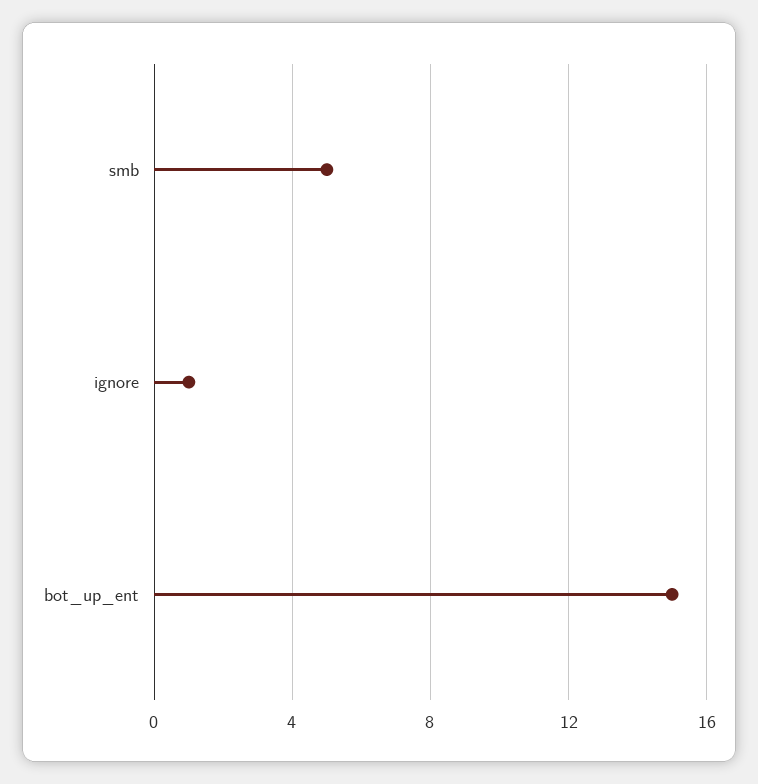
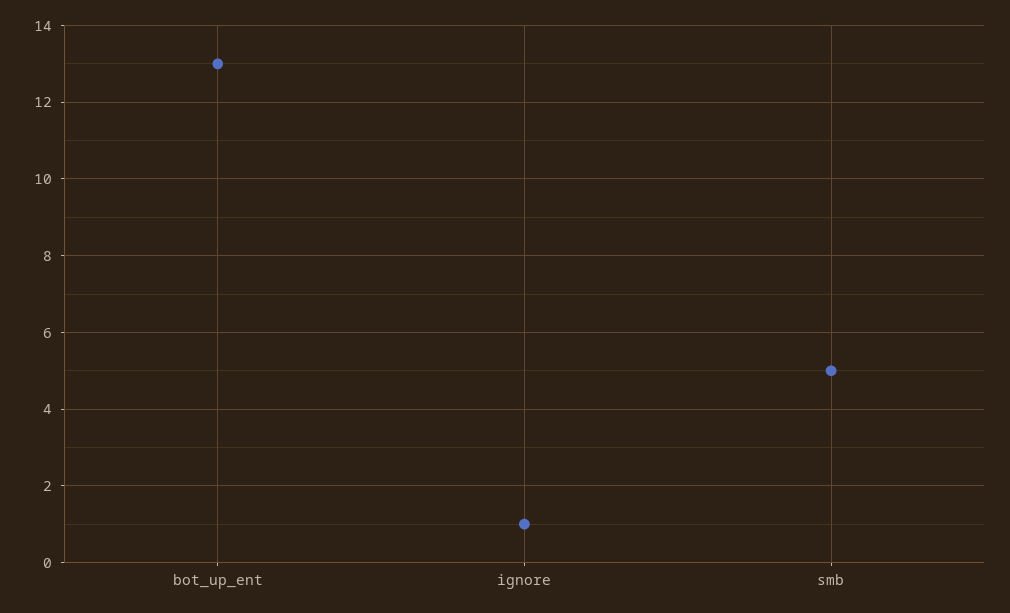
  {
    "smb": 5,
    "ignore": 1,
-   "bot_up_ent": 15
+   "bot_up_ent": 13
  }

